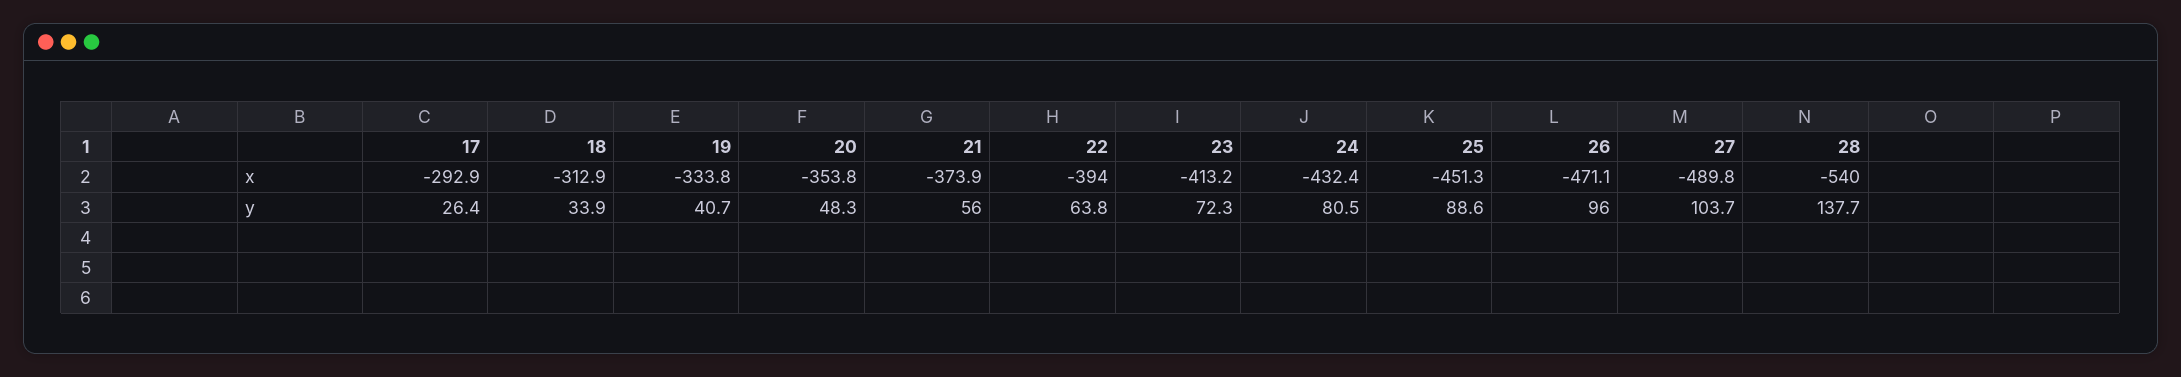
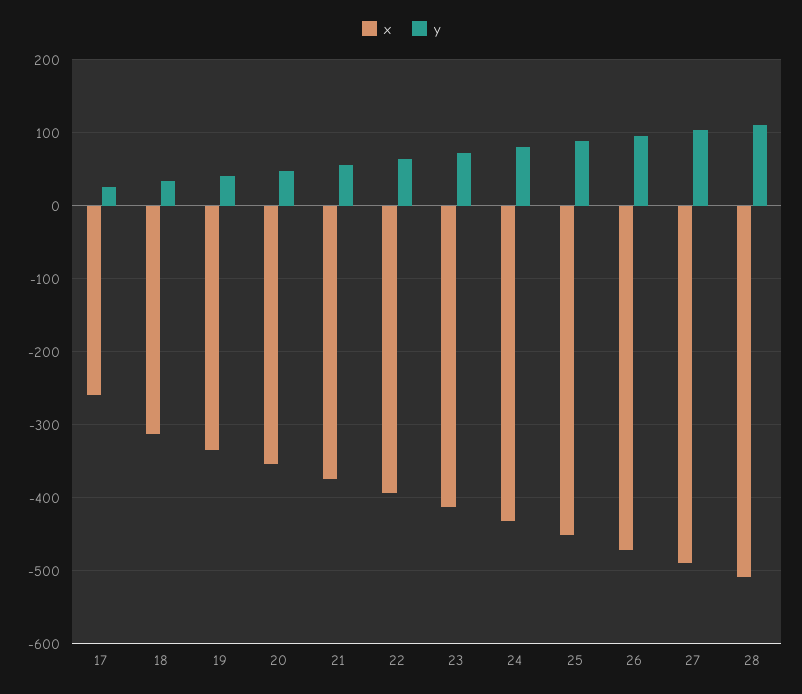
  {
    "x": {
-     "17": -292.9,
+     "17": -260,
      "18": -312.9,
      "19": -333.8,
      "20": -353.8,
      "21": -373.9,
      "22": -394,
      "23": -413.2,
      "24": -432.4,
      "25": -451.3,
      "26": -471.1,
      "27": -489.8,
-     "28": -540
+     "28": -510
    },
    "y": {
      "17": 26.4,
      "18": 33.9,
      "19": 40.7,
      "20": 48.3,
      "21": 56,
      "22": 63.8,
      "23": 72.3,
      "24": 80.5,
      "25": 88.6,
      "26": 96,
      "27": 103.7,
-     "28": 137.7
+     "28": 110
    }
  }

